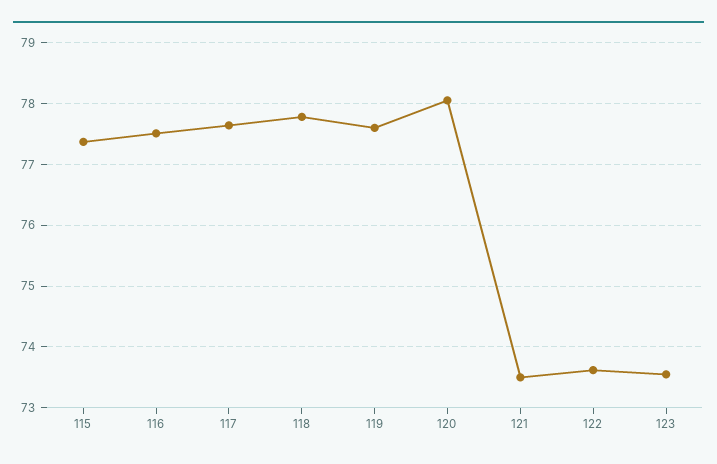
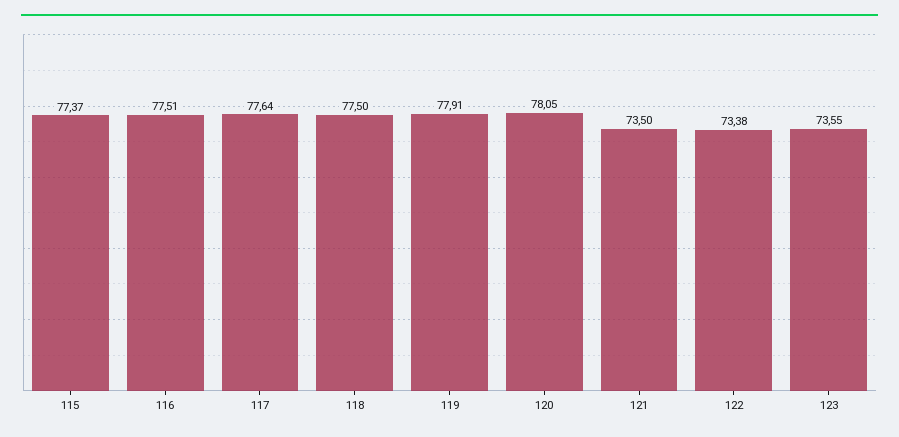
  {
    "115": 77.37,
    "116": 77.51,
    "117": 77.64,
-   "118": 77.8,
+   "118": 77.5,
-   "119": 77.6,
+   "119": 77.91,
    "120": 78.05,
    "121": 73.5,
-   "122": 73.6,
+   "122": 73.38,
    "123": 73.55
  }

